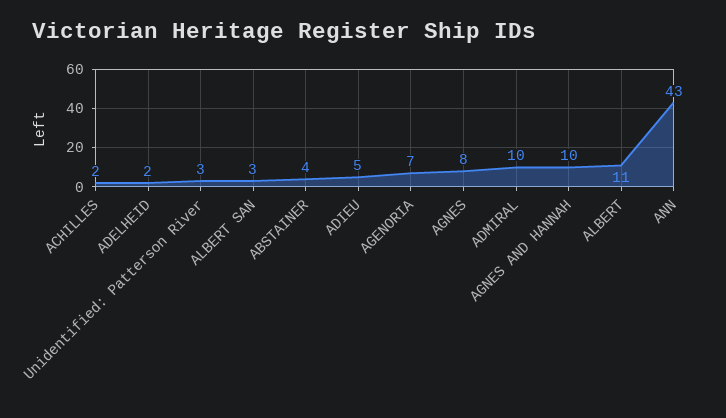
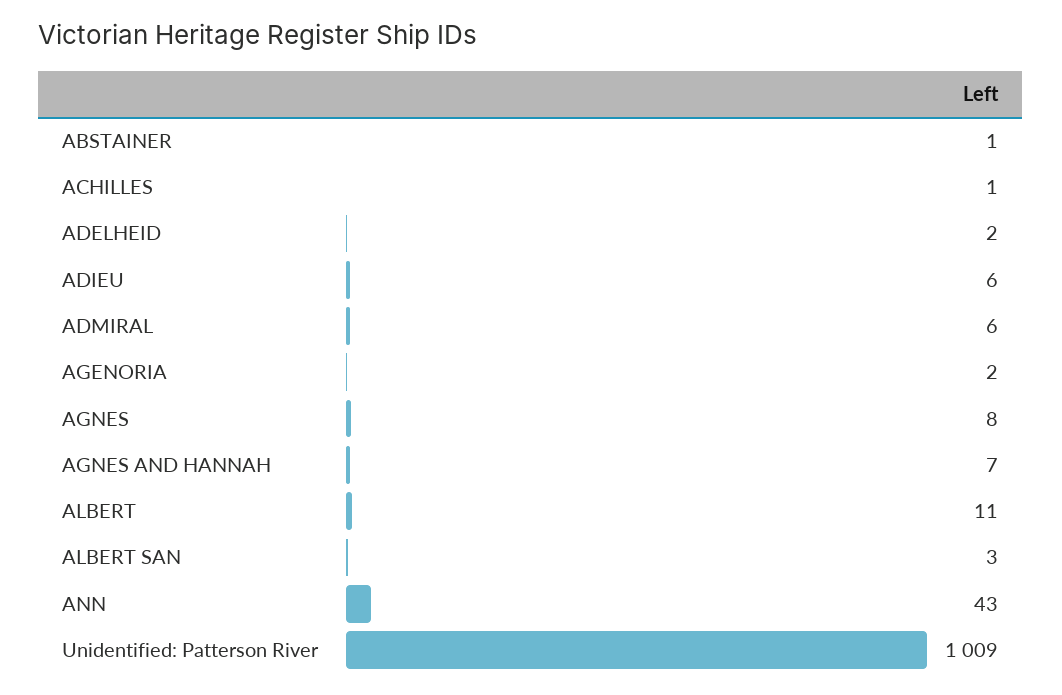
  {
-   "ACHILLES": 2,
+   "ACHILLES": 1,
    "ADELHEID": 2,
-   "Unidentified: Patterson River": 3,
+   "Unidentified: Patterson River": 1009,
    "ALBERT SAN": 3,
-   "ABSTAINER": 4,
+   "ABSTAINER": 1,
-   "ADIEU": 5,
+   "ADIEU": 6,
-   "AGENORIA": 7,
+   "AGENORIA": 2,
    "AGNES": 8,
-   "ADMIRAL": 10,
+   "ADMIRAL": 6,
-   "AGNES AND HANNAH": 10,
+   "AGNES AND HANNAH": 7,
    "ALBERT": 11,
    "ANN": 43
  }

